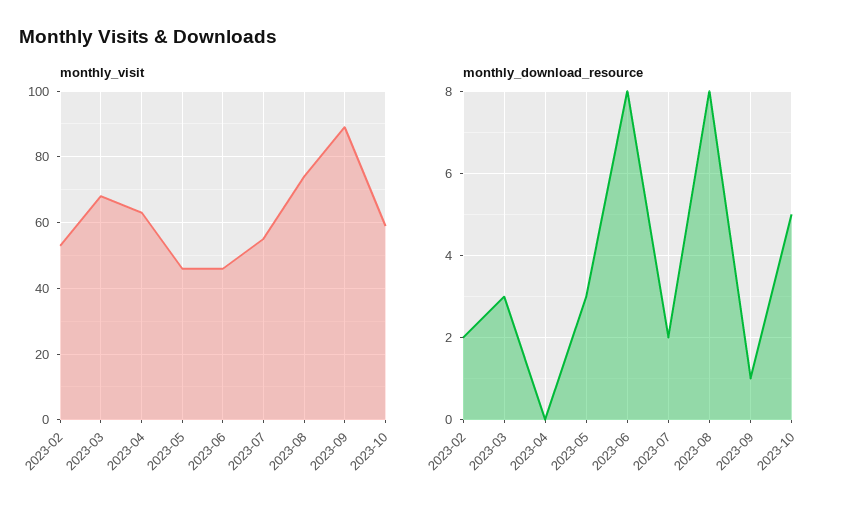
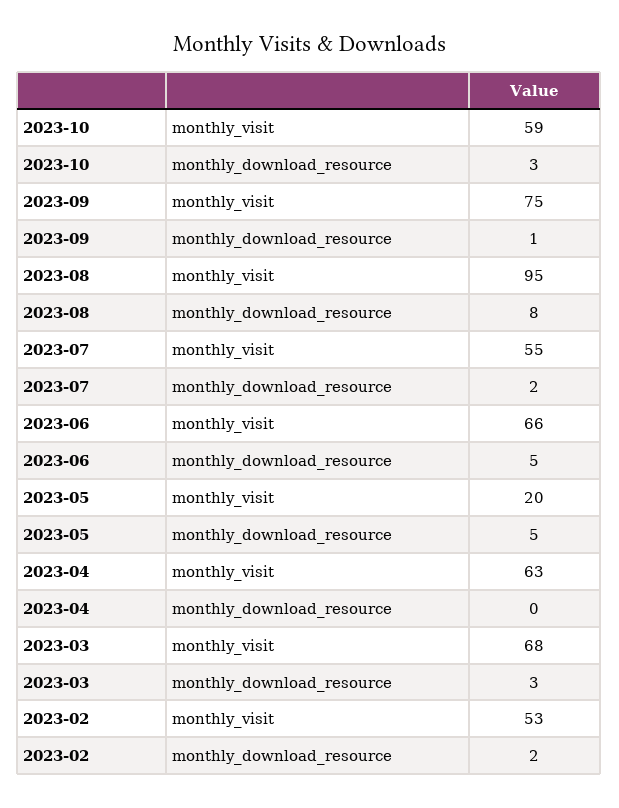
  {
    "monthly_visit": {
      "2023-02": 53,
      "2023-03": 68,
      "2023-04": 63,
-     "2023-05": 45,
+     "2023-05": 20,
-     "2023-06": 45,
+     "2023-06": 66,
      "2023-07": 55,
-     "2023-08": 75,
+     "2023-08": 95,
-     "2023-09": 90,
+     "2023-09": 75,
      "2023-10": 59
    },
    "monthly_download_resource": {
      "2023-02": 2,
      "2023-03": 3,
      "2023-04": 0,
-     "2023-05": 3,
+     "2023-05": 5,
-     "2023-06": 8,
+     "2023-06": 5,
      "2023-07": 2,
      "2023-08": 8,
      "2023-09": 1,
-     "2023-10": 5
+     "2023-10": 3
    }
  }

